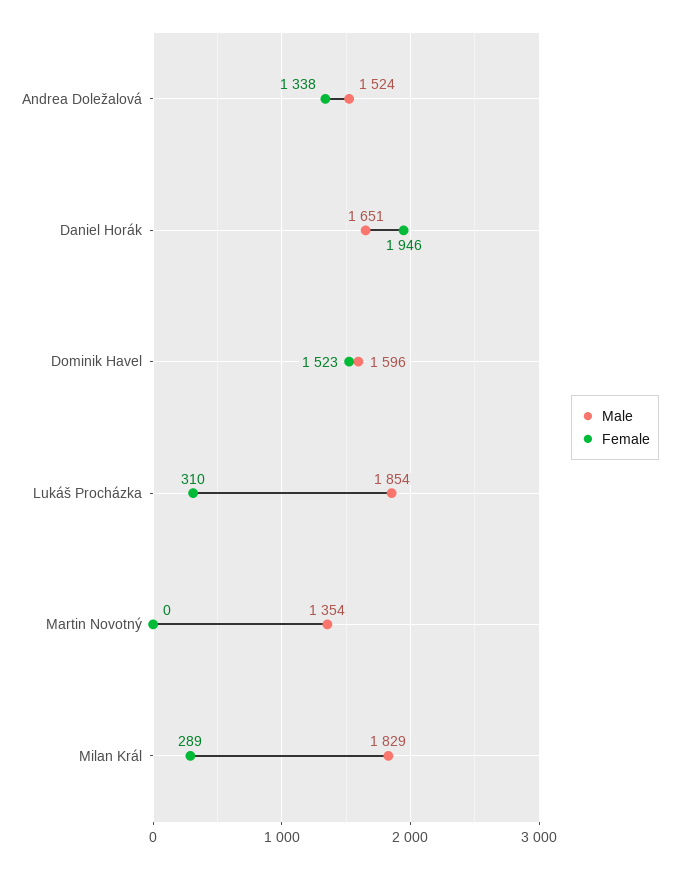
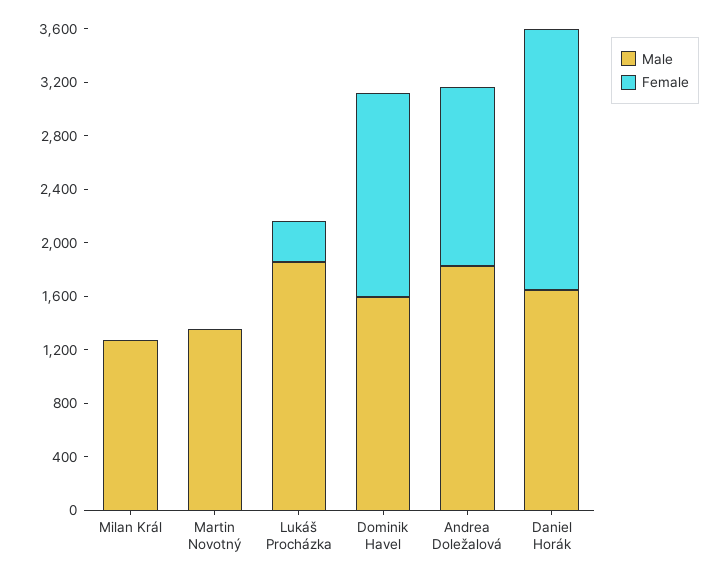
  {
    "Male": {
-     "Andrea Doležalová": 1524,
+     "Andrea Doležalová": 1800,
      "Daniel Horák": 1651,
      "Dominik Havel": 1596,
      "Lukáš Procházka": 1854,
      "Martin Novotný": 1354,
-     "Milan Král": 1829
+     "Milan Král": 1300
    },
    "Female": {
      "Andrea Doležalová": 1338,
      "Daniel Horák": 1946,
      "Dominik Havel": 1523,
      "Lukáš Procházka": 310,
      "Martin Novotný": 0,
-     "Milan Král": 289
+     "Milan Král": 0
    }
  }

